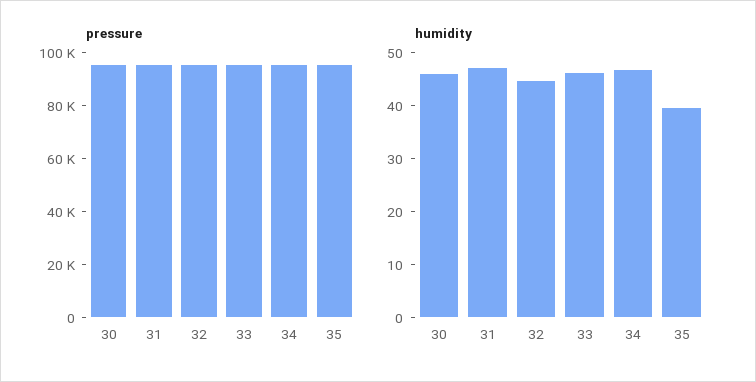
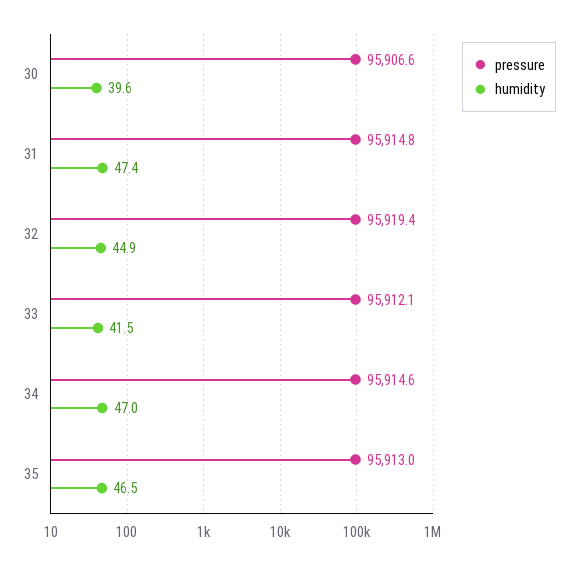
  {
    "pressure": {
      "30": 95906.6,
      "31": 95914.8,
      "32": 95919.4,
      "33": 95912.1,
      "34": 95914.6,
      "35": 95913
    },
    "humidity": {
-     "30": 46,
+     "30": 39.6,
      "31": 47.4,
      "32": 44.9,
-     "33": 46,
+     "33": 41.5,
      "34": 47,
-     "35": 40
+     "35": 46.5
    }
  }

